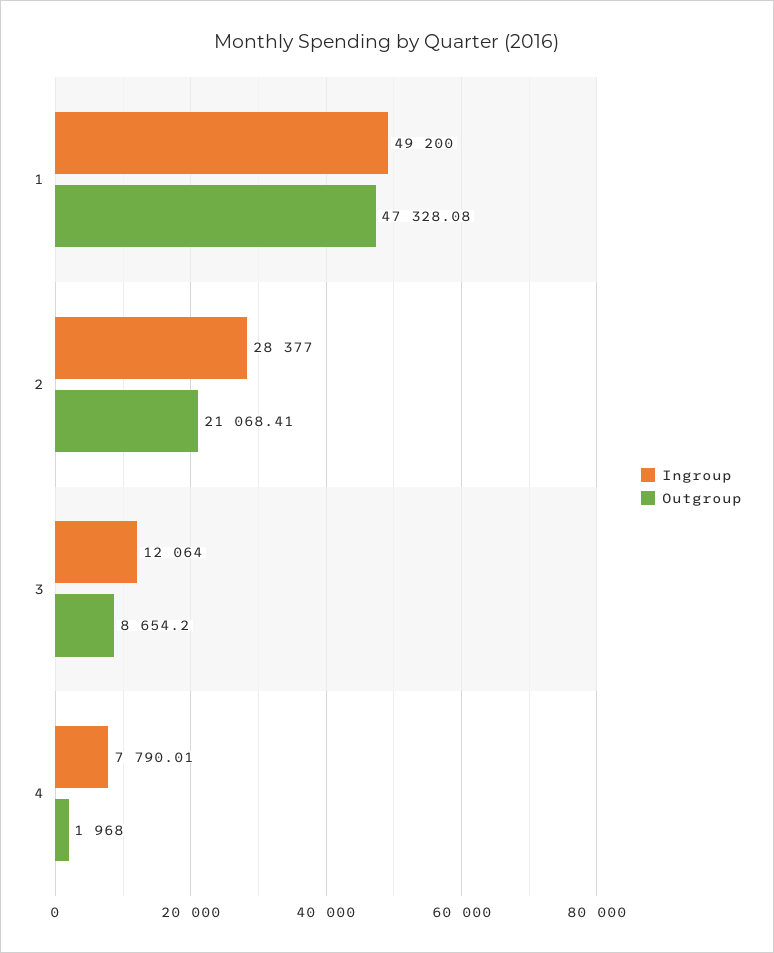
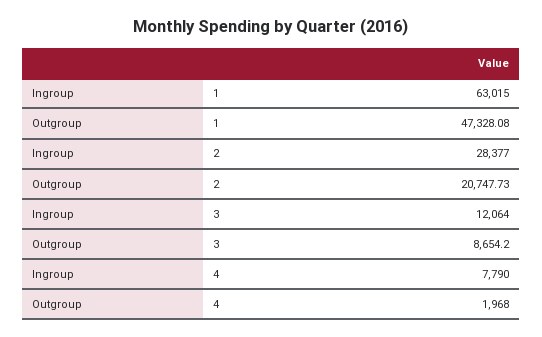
  {
    "Ingroup": {
-     "1": 49200,
+     "1": 63015,
      "2": 28377,
      "3": 12064,
-     "4": 7790.01
+     "4": 7790
    },
    "Outgroup": {
      "1": 47328.08,
-     "2": 21068.41,
+     "2": 20747.73,
      "3": 8654.2,
      "4": 1968
    }
  }

